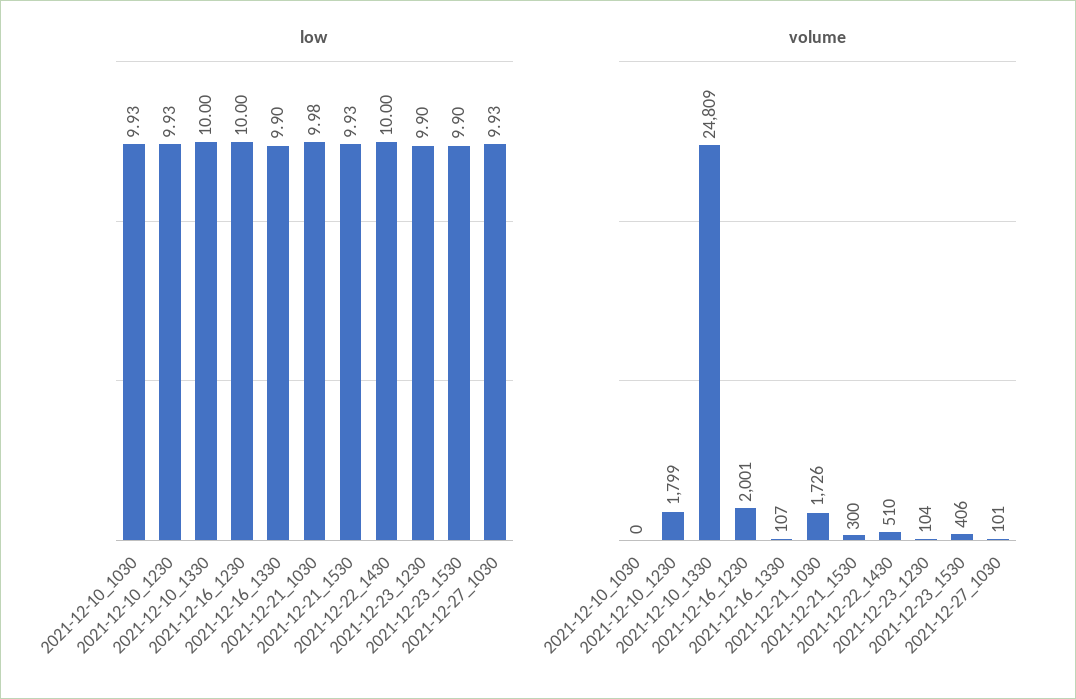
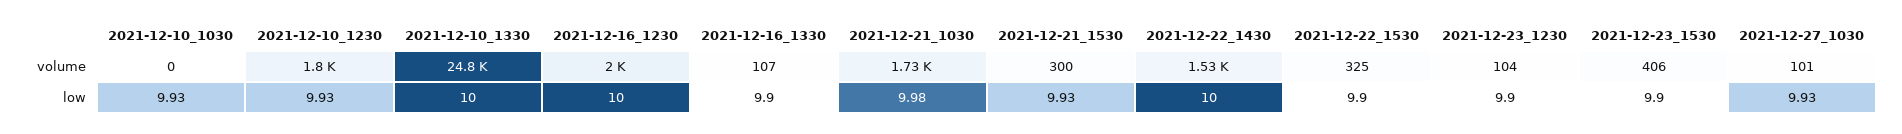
  {
    "low": {
      "2021-12-10_1030": 9.93,
      "2021-12-10_1230": 9.93,
      "2021-12-10_1330": 10,
      "2021-12-16_1230": 10,
      "2021-12-16_1330": 9.9,
      "2021-12-21_1030": 9.98,
      "2021-12-21_1530": 9.93,
      "2021-12-22_1430": 10,
      "2021-12-23_1230": 9.9,
      "2021-12-23_1530": 9.9,
-     "2021-12-27_1030": 9.93
+     "2021-12-27_1030": 9.93,
+     "2021-12-22_1530": 9.9
    },
    "volume": {
      "2021-12-10_1030": 0,
      "2021-12-10_1230": 1799,
      "2021-12-10_1330": 24809,
      "2021-12-16_1230": 2001,
      "2021-12-16_1330": 107,
      "2021-12-21_1030": 1726,
      "2021-12-21_1530": 300,
-     "2021-12-22_1430": 510,
+     "2021-12-22_1430": 1530,
      "2021-12-23_1230": 104,
      "2021-12-23_1530": 406,
-     "2021-12-27_1030": 101
+     "2021-12-27_1030": 101,
+     "2021-12-22_1530": 325
    }
  }

